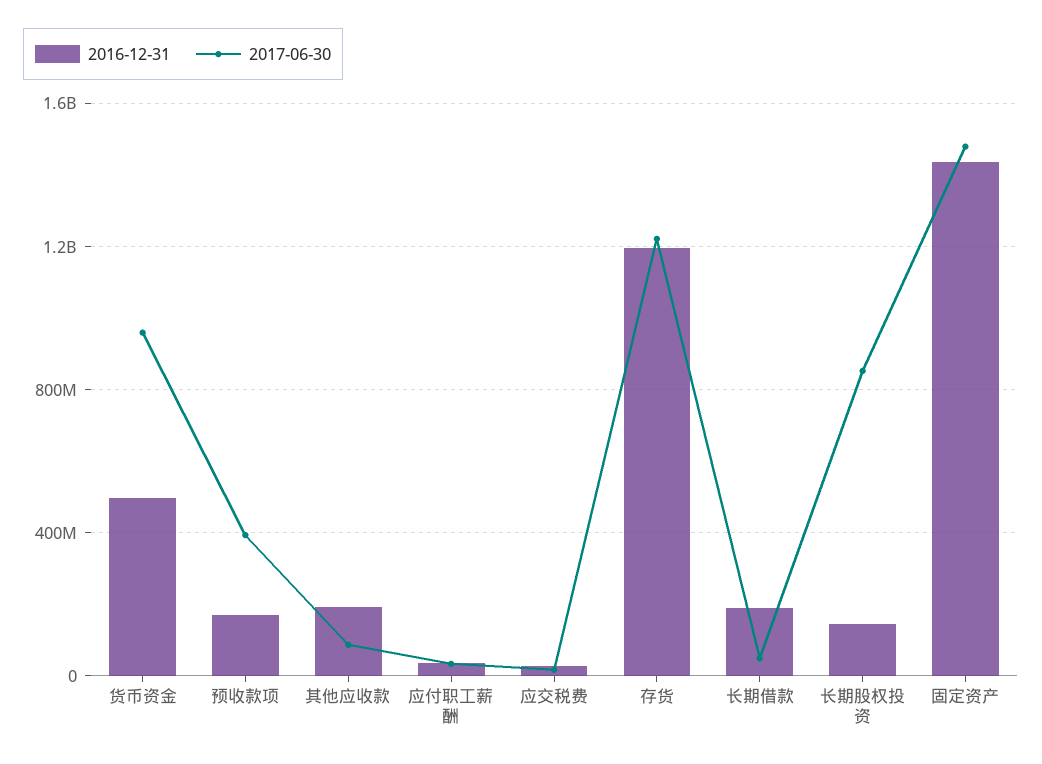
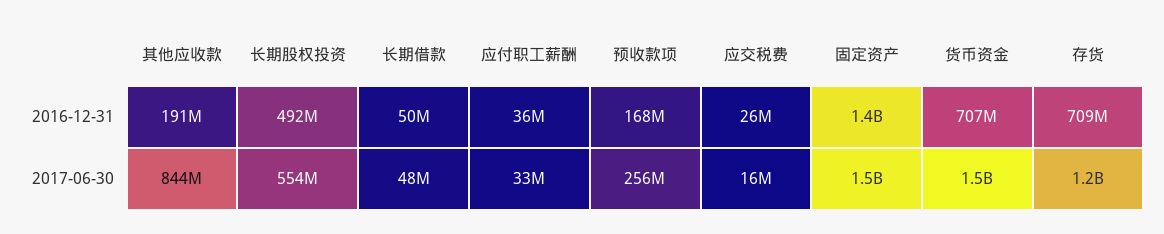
  {
    "2016-12-31": {
-     "货币资金": 500000000,
+     "货币资金": 707000000,
      "预收款项": 168000000,
      "其他应收款": 191000000,
      "应付职工薪酬": 36000000,
      "应交税费": 26000000,
-     "存货": 1200000000,
+     "存货": 709000000,
-     "长期借款": 200000000,
+     "长期借款": 50000000,
-     "长期股权投资": 150000000,
+     "长期股权投资": 492000000,
      "固定资产": 1400000000
    },
    "2017-06-30": {
-     "货币资金": 950000000,
+     "货币资金": 1500000000,
-     "预收款项": 400000000,
+     "预收款项": 256000000,
-     "其他应收款": 100000000,
+     "其他应收款": 844000000,
      "应付职工薪酬": 33000000,
      "应交税费": 16000000,
      "存货": 1200000000,
      "长期借款": 48000000,
-     "长期股权投资": 850000000,
+     "长期股权投资": 554000000,
      "固定资产": 1500000000
    }
  }

